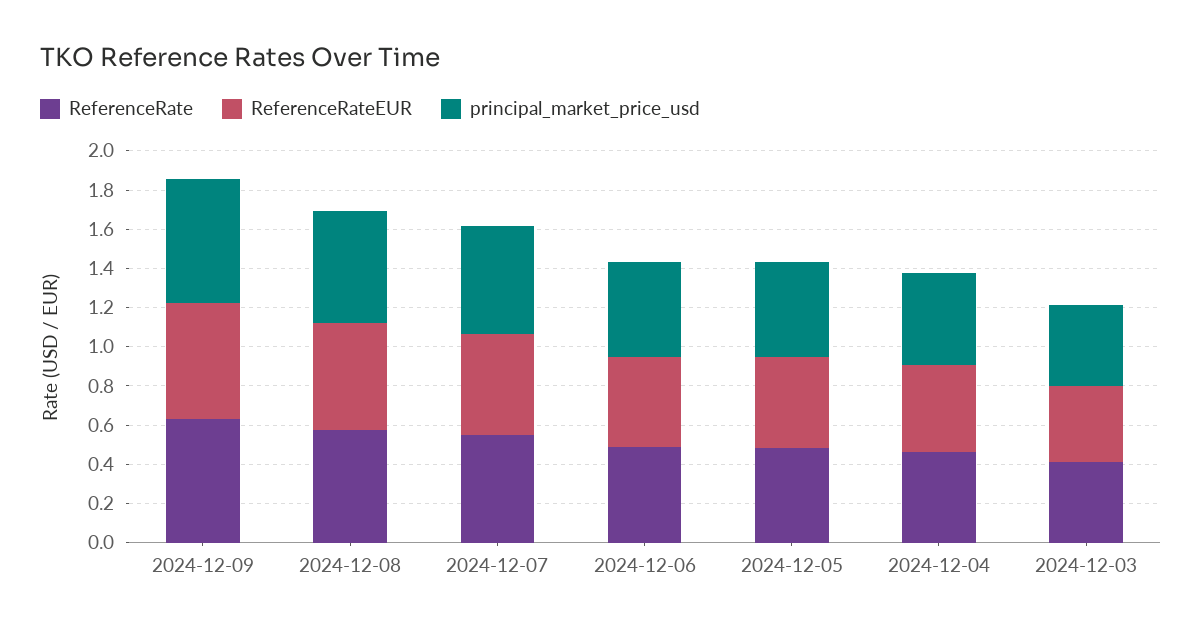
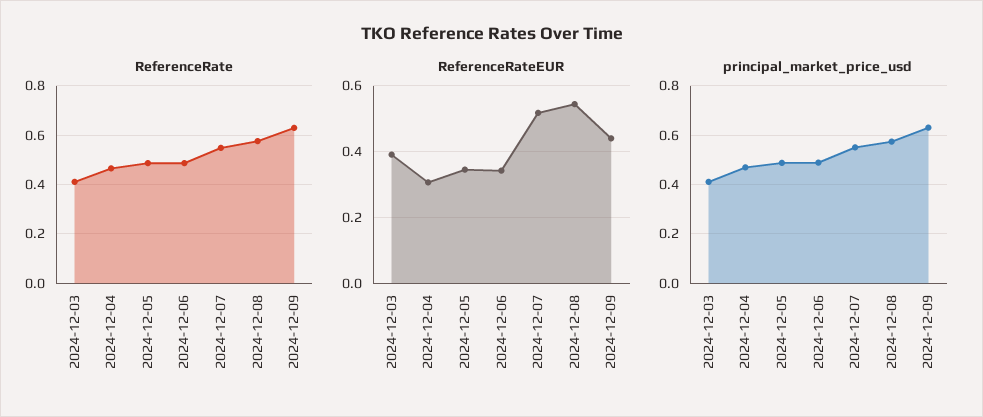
  {
    "ReferenceRate": {
      "2024-12-09": 0.625,
      "2024-12-08": 0.575,
      "2024-12-07": 0.55,
      "2024-12-06": 0.475,
      "2024-12-05": 0.475,
      "2024-12-04": 0.475,
      "2024-12-03": 0.4
    },
    "ReferenceRateEUR": {
-     "2024-12-09": 0.6,
+     "2024-12-09": 0.44,
      "2024-12-08": 0.54,
      "2024-12-07": 0.52,
-     "2024-12-06": 0.45,
+     "2024-12-06": 0.34,
-     "2024-12-05": 0.45,
+     "2024-12-05": 0.34,
-     "2024-12-04": 0.45,
+     "2024-12-04": 0.3,
      "2024-12-03": 0.4
    },
    "principal_market_price_usd": {
      "2024-12-09": 0.625,
      "2024-12-08": 0.575,
      "2024-12-07": 0.55,
      "2024-12-06": 0.5,
      "2024-12-05": 0.475,
      "2024-12-04": 0.475,
      "2024-12-03": 0.4
    }
  }

